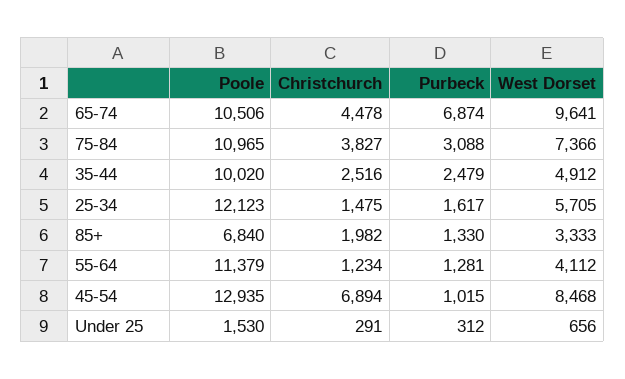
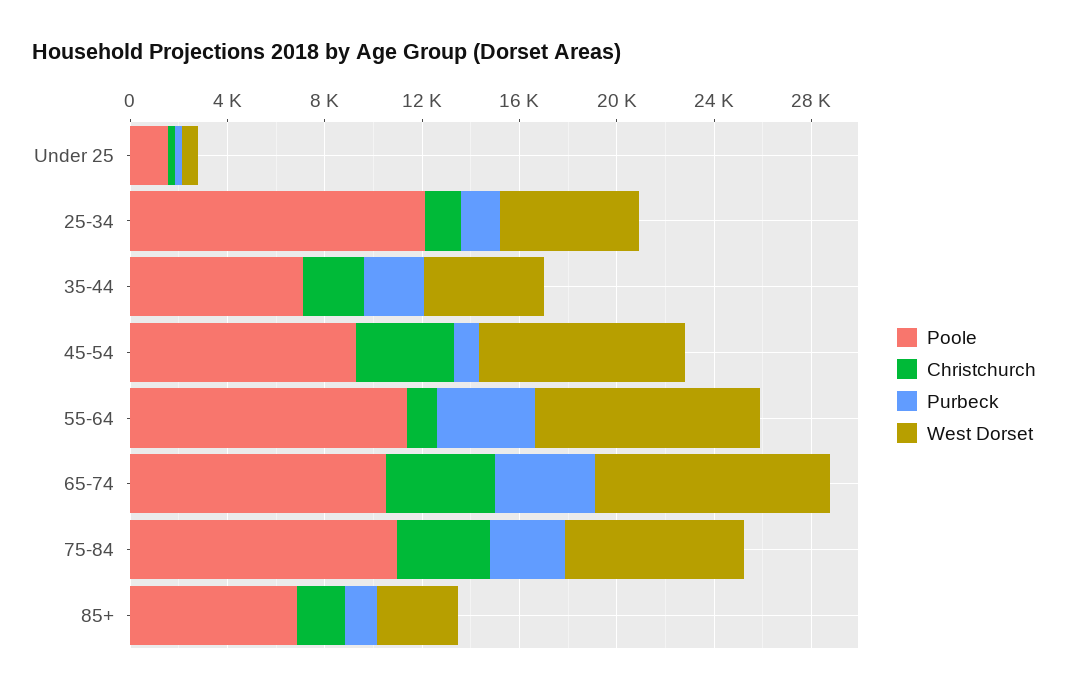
  {
    "Poole": {
      "65-74": 10506,
      "75-84": 10965,
-     "35-44": 10020,
+     "35-44": 7000,
      "25-34": 12123,
      "85+": 6840,
      "55-64": 11379,
-     "45-54": 12935,
+     "45-54": 9000,
      "Under 25": 1530
    },
    "Christchurch": {
      "65-74": 4478,
      "75-84": 3827,
      "35-44": 2516,
      "25-34": 1475,
      "85+": 1982,
      "55-64": 1234,
-     "45-54": 6894,
+     "45-54": 4000,
      "Under 25": 291
    },
    "Purbeck": {
-     "65-74": 6874,
+     "65-74": 4000,
      "75-84": 3088,
      "35-44": 2479,
      "25-34": 1617,
      "85+": 1330,
-     "55-64": 1281,
+     "55-64": 4000,
      "45-54": 1015,
      "Under 25": 312
    },
    "West Dorset": {
      "65-74": 9641,
      "75-84": 7366,
      "35-44": 4912,
      "25-34": 5705,
      "85+": 3333,
-     "55-64": 4112,
+     "55-64": 9000,
      "45-54": 8468,
      "Under 25": 656
    }
  }

